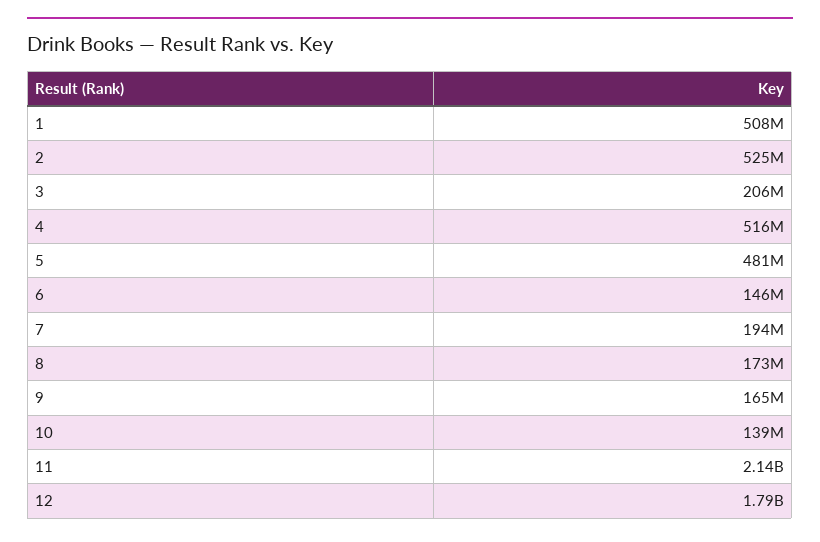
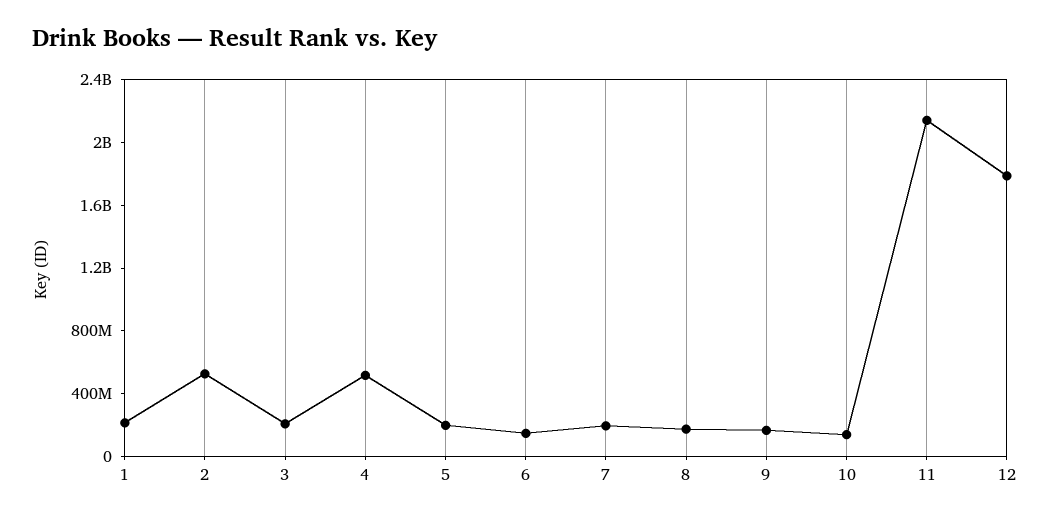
  {
-   "1": 508000000,
+   "1": 200000000,
    "2": 525000000,
    "3": 206000000,
    "4": 516000000,
-   "5": 481000000,
+   "5": 200000000,
    "6": 146000000,
    "7": 194000000,
    "8": 173000000,
    "9": 165000000,
    "10": 139000000,
    "11": 2140000000,
    "12": 1790000000
  }

